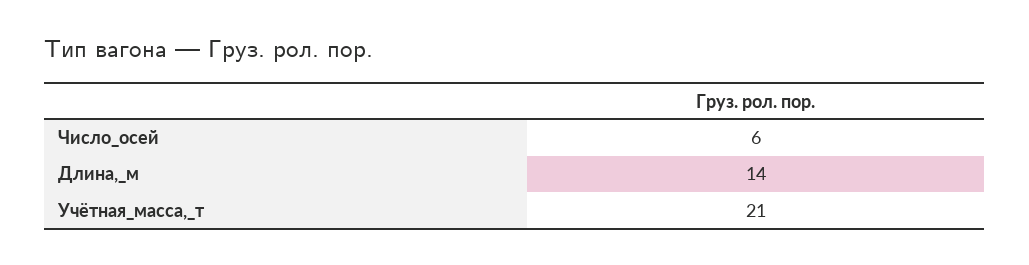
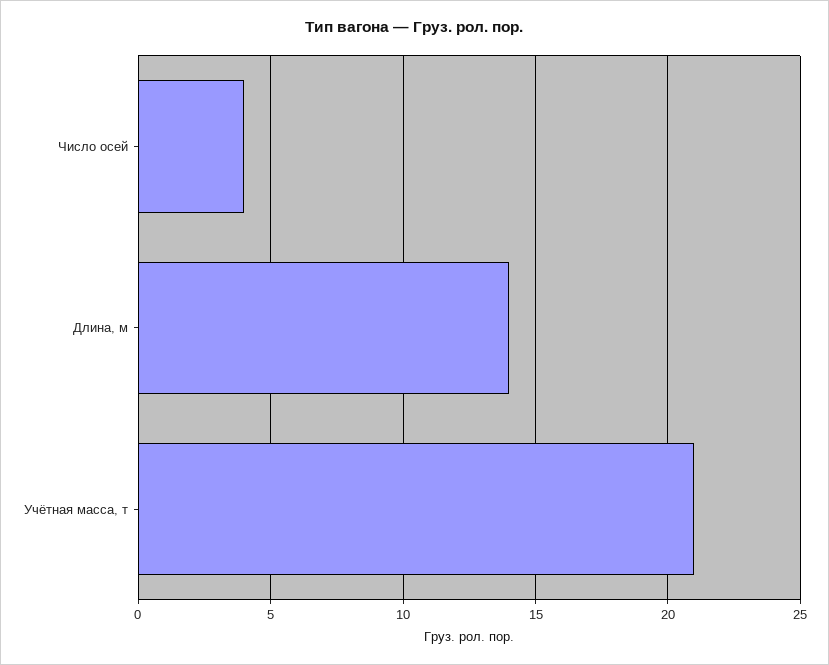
  {
-   "Число_осей": 6,
+   "Число_осей": 4,
    "Длина,_м": 14,
    "Учётная_масса,_т": 21
  }

